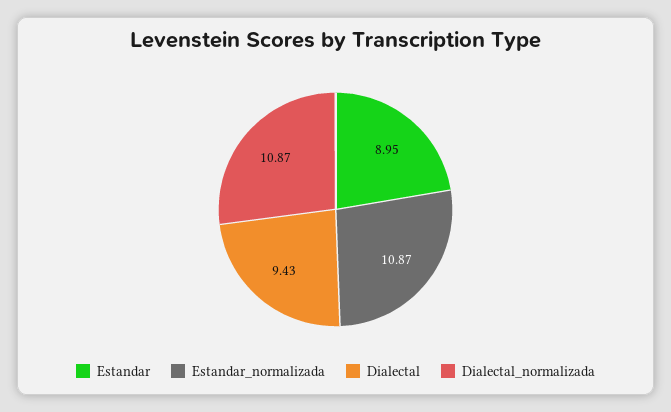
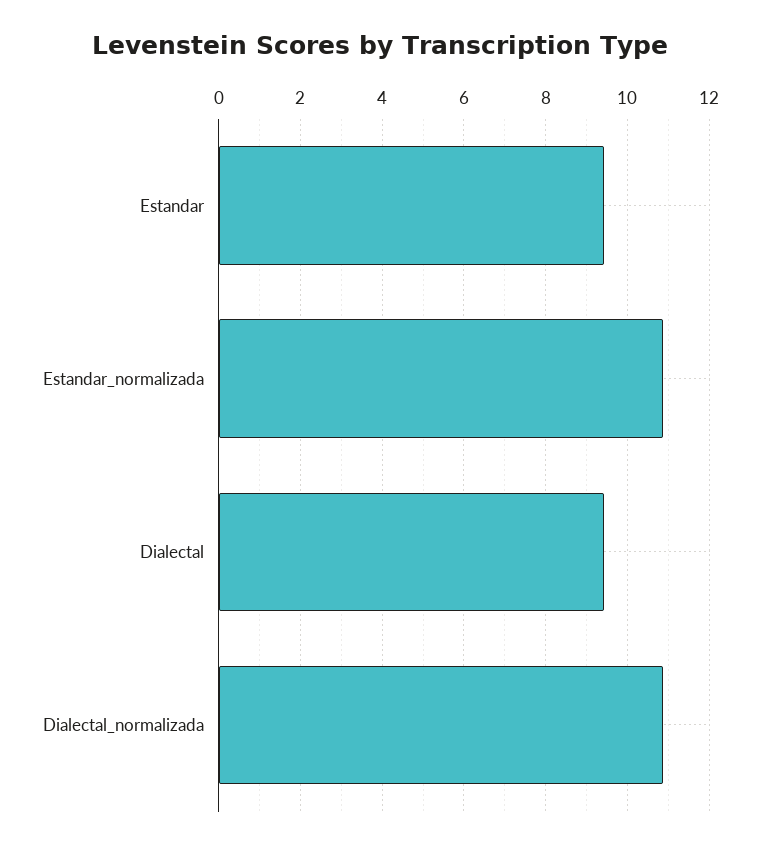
  {
-   "Estandar": 8.95,
+   "Estandar": 9.4,
    "Estandar_normalizada": 10.87,
    "Dialectal": 9.43,
    "Dialectal_normalizada": 10.87
  }

